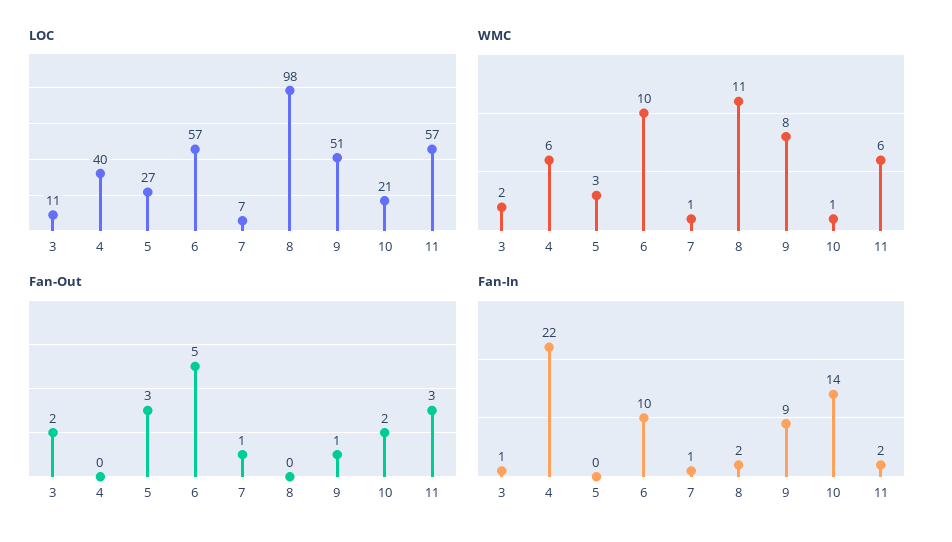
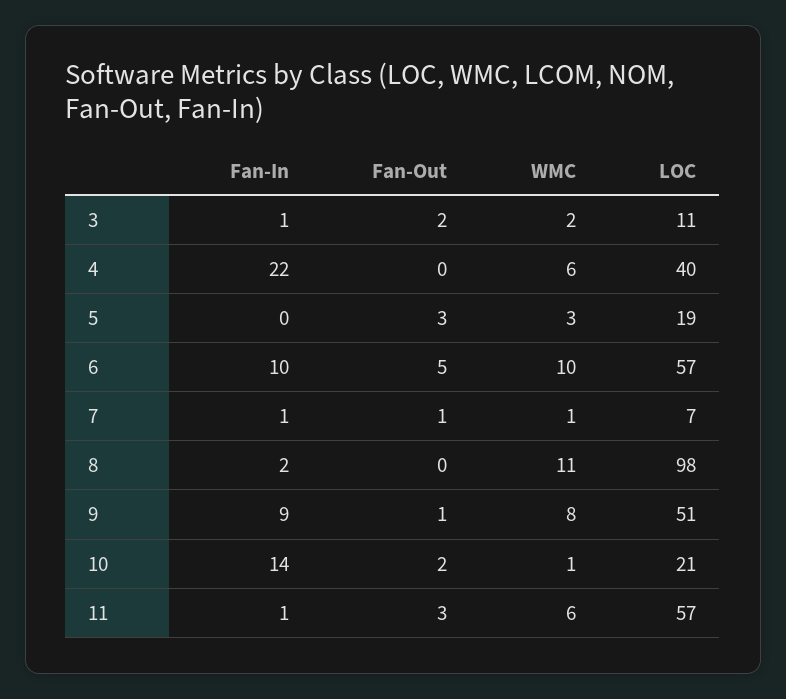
  {
    "LOC": {
      "3": 11,
      "4": 40,
-     "5": 27,
+     "5": 19,
      "6": 57,
      "7": 7,
      "8": 98,
      "9": 51,
      "10": 21,
      "11": 57
    },
    "WMC": {
      "3": 2,
      "4": 6,
      "5": 3,
      "6": 10,
      "7": 1,
      "8": 11,
      "9": 8,
      "10": 1,
      "11": 6
    },
    "Fan-Out": {
      "3": 2,
      "4": 0,
      "5": 3,
      "6": 5,
      "7": 1,
      "8": 0,
      "9": 1,
      "10": 2,
      "11": 3
    },
    "Fan-In": {
      "3": 1,
      "4": 22,
      "5": 0,
      "6": 10,
      "7": 1,
      "8": 2,
      "9": 9,
      "10": 14,
-     "11": 2
+     "11": 1
    }
  }

